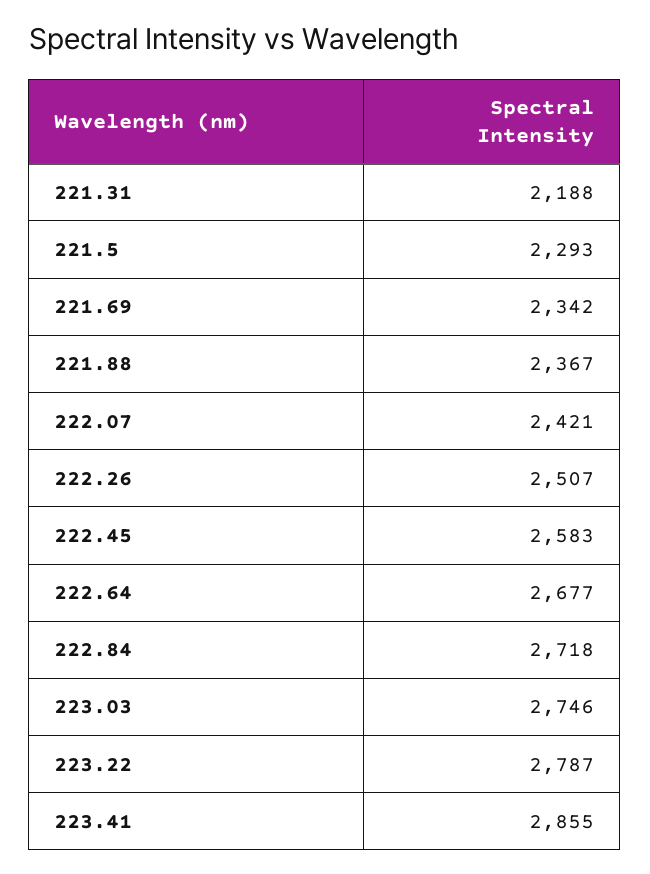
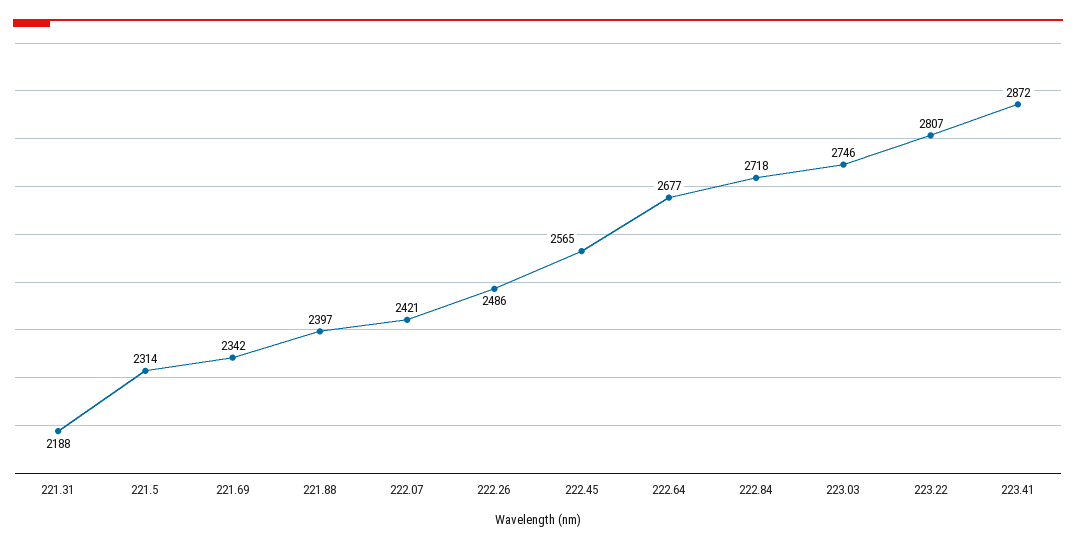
  {
    "221.31": 2188,
-   "221.5": 2293,
+   "221.5": 2314,
    "221.69": 2342,
-   "221.88": 2367,
+   "221.88": 2397,
    "222.07": 2421,
-   "222.26": 2507,
+   "222.26": 2486,
-   "222.45": 2583,
+   "222.45": 2565,
    "222.64": 2677,
    "222.84": 2718,
    "223.03": 2746,
-   "223.22": 2787,
+   "223.22": 2807,
-   "223.41": 2855
+   "223.41": 2872
  }

